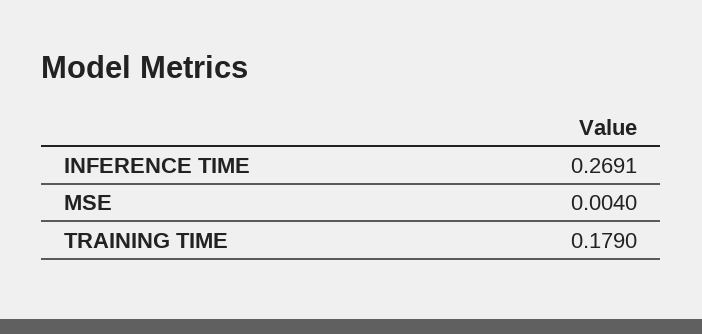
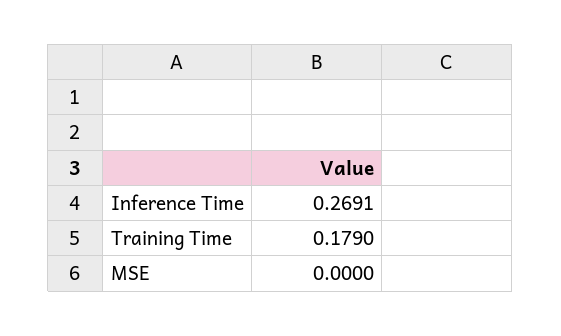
  {
    "INFERENCE TIME": 0.2691,
-   "MSE": 0.004,
+   "MSE": 0,
    "TRAINING TIME": 0.179
  }

